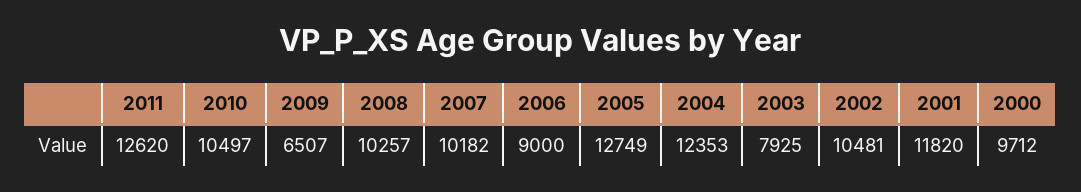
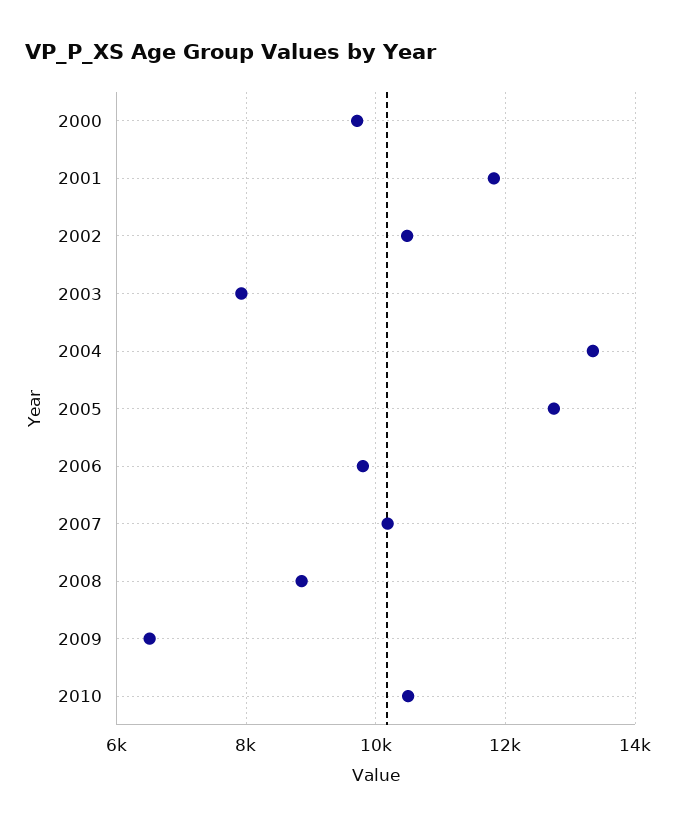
  {
-   "2011": 12620,
    "2010": 10497,
    "2009": 6507,
-   "2008": 10257,
+   "2008": 8800,
    "2007": 10182,
-   "2006": 9000,
+   "2006": 9800,
    "2005": 12749,
-   "2004": 12353,
+   "2004": 13400,
    "2003": 7925,
    "2002": 10481,
    "2001": 11820,
    "2000": 9712
  }

